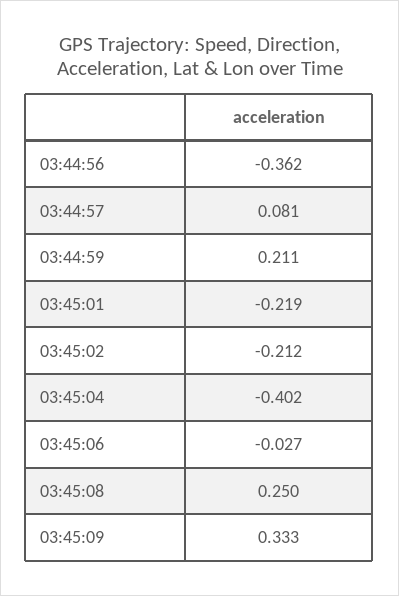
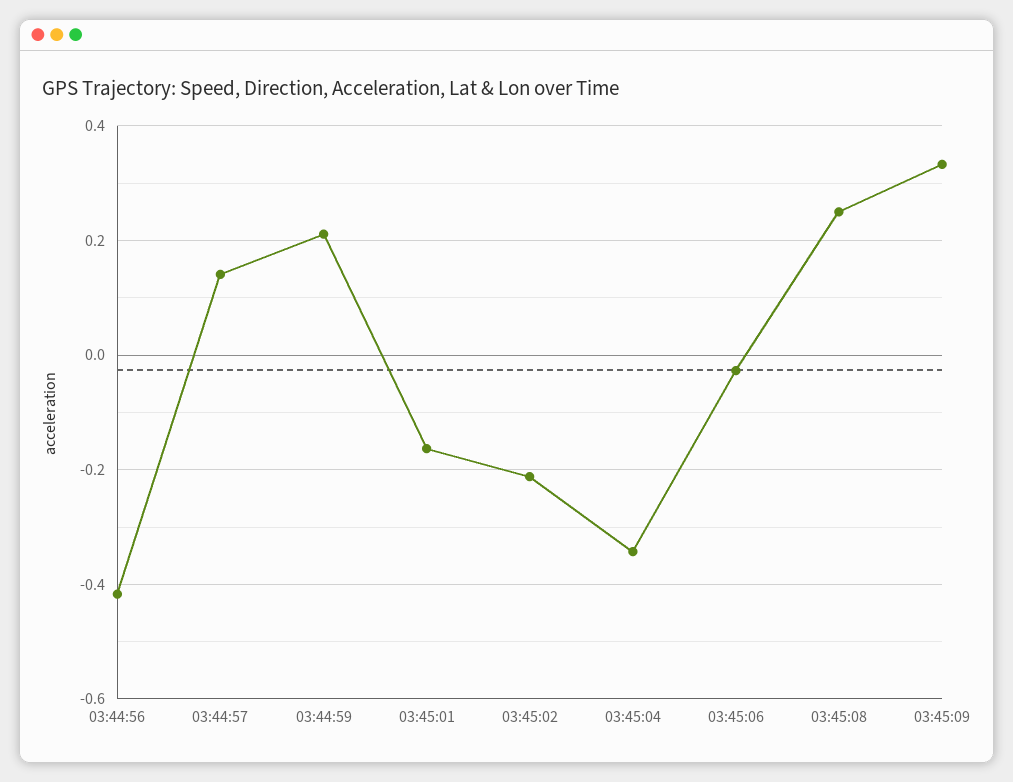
  {
-   "03:44:56": -0.362,
+   "03:44:56": -0.42,
-   "03:44:57": 0.081,
+   "03:44:57": 0.14,
    "03:44:59": 0.211,
-   "03:45:01": -0.219,
+   "03:45:01": -0.16,
    "03:45:02": -0.212,
-   "03:45:04": -0.402,
+   "03:45:04": -0.34,
    "03:45:06": -0.027,
    "03:45:08": 0.25,
    "03:45:09": 0.333
  }

